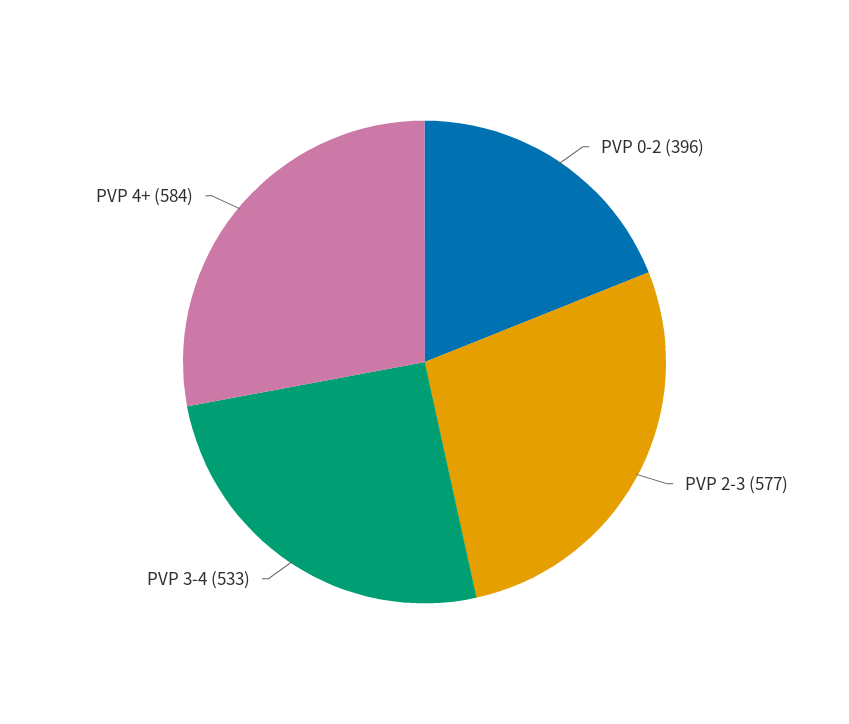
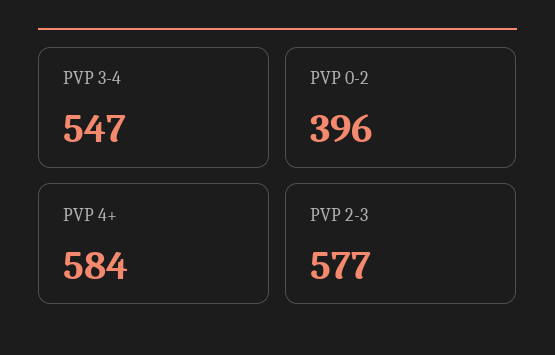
  {
    "PVP 0-2": 396,
    "PVP 2-3": 577,
-   "PVP 3-4": 533,
+   "PVP 3-4": 547,
    "PVP 4+": 584
  }

